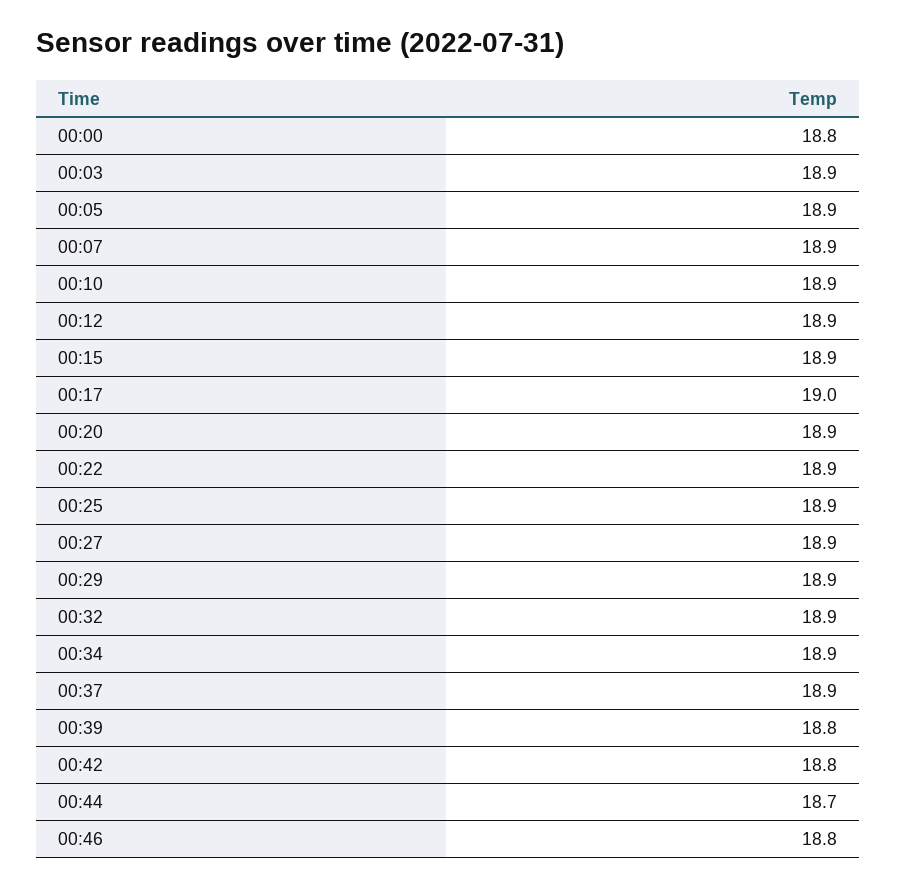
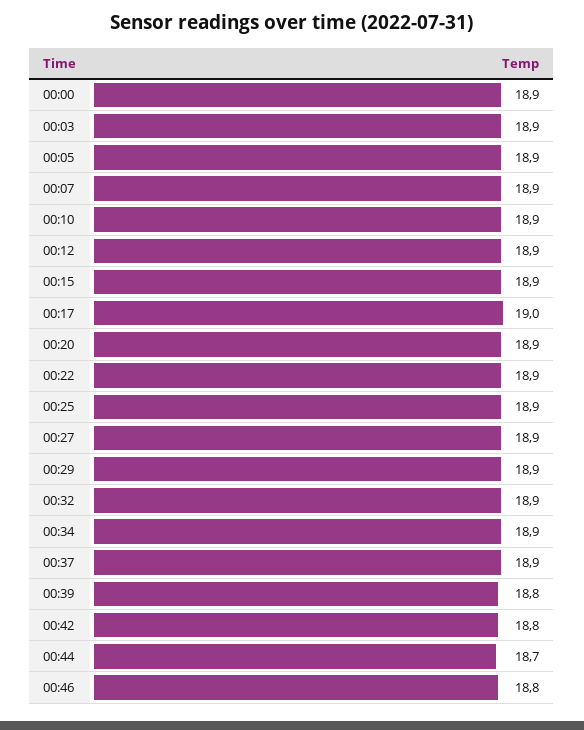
  {
-   "00:00": 18.8,
+   "00:00": 18.9,
    "00:03": 18.9,
    "00:05": 18.9,
    "00:07": 18.9,
    "00:10": 18.9,
    "00:12": 18.9,
    "00:15": 18.9,
    "00:17": 19,
    "00:20": 18.9,
    "00:22": 18.9,
    "00:25": 18.9,
    "00:27": 18.9,
    "00:29": 18.9,
    "00:32": 18.9,
    "00:34": 18.9,
    "00:37": 18.9,
    "00:39": 18.8,
    "00:42": 18.8,
    "00:44": 18.7,
    "00:46": 18.8
  }

